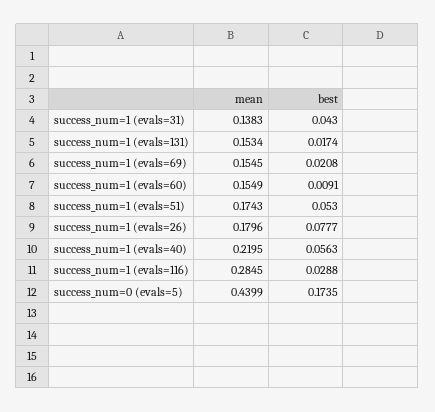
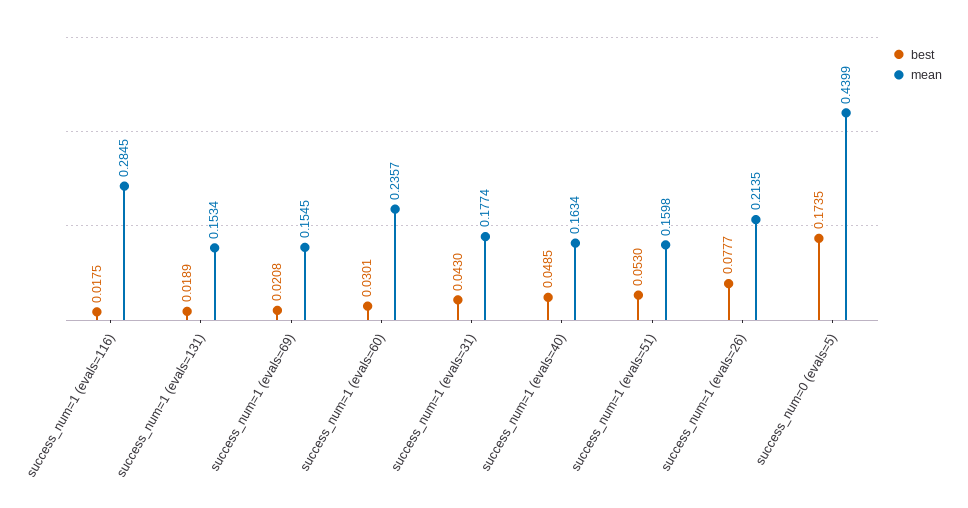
  {
    "mean": {
-     "success_num=1 (evals=31)": 0.1383,
+     "success_num=1 (evals=31)": 0.1774,
      "success_num=1 (evals=131)": 0.1534,
      "success_num=1 (evals=69)": 0.1545,
-     "success_num=1 (evals=60)": 0.1549,
+     "success_num=1 (evals=60)": 0.2357,
-     "success_num=1 (evals=51)": 0.1743,
+     "success_num=1 (evals=51)": 0.1598,
-     "success_num=1 (evals=26)": 0.1796,
+     "success_num=1 (evals=26)": 0.2135,
-     "success_num=1 (evals=40)": 0.2195,
+     "success_num=1 (evals=40)": 0.1634,
      "success_num=1 (evals=116)": 0.2845,
      "success_num=0 (evals=5)": 0.4399
    },
    "best": {
      "success_num=1 (evals=31)": 0.043,
-     "success_num=1 (evals=131)": 0.0174,
+     "success_num=1 (evals=131)": 0.0189,
      "success_num=1 (evals=69)": 0.0208,
-     "success_num=1 (evals=60)": 0.0091,
+     "success_num=1 (evals=60)": 0.0301,
      "success_num=1 (evals=51)": 0.053,
      "success_num=1 (evals=26)": 0.0777,
-     "success_num=1 (evals=40)": 0.0563,
+     "success_num=1 (evals=40)": 0.0485,
-     "success_num=1 (evals=116)": 0.0288,
+     "success_num=1 (evals=116)": 0.0175,
      "success_num=0 (evals=5)": 0.1735
    }
  }

